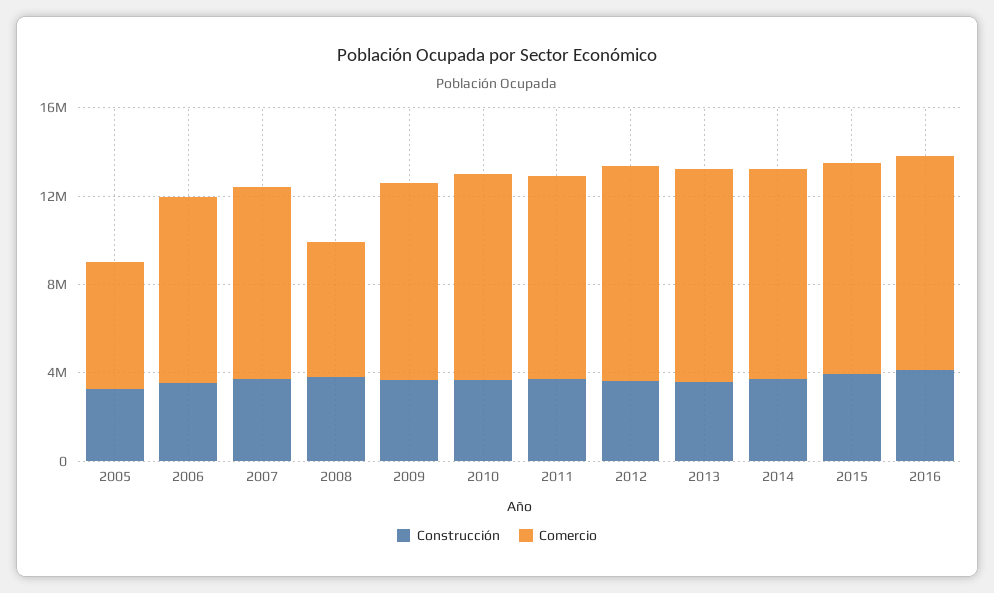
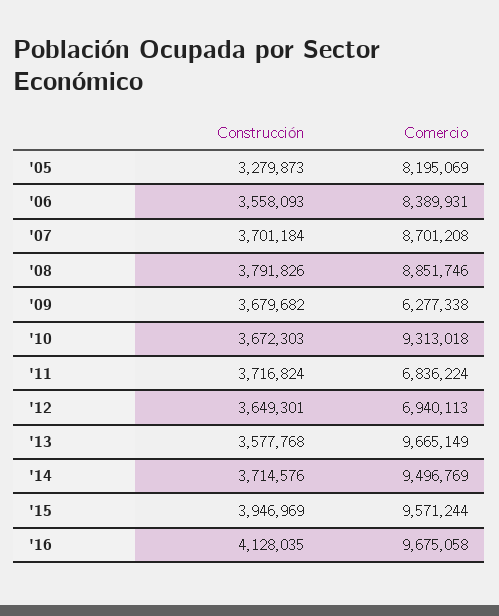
  {
    "Construcción": {
      "2005": 3279873,
      "2006": 3558093,
      "2007": 3701184,
      "2008": 3791826,
      "2009": 3679682,
      "2010": 3672303,
      "2011": 3716824,
      "2012": 3649301,
      "2013": 3577768,
      "2014": 3714576,
      "2015": 3946969,
      "2016": 4128035
    },
    "Comercio": {
-     "2005": 6000000,
+     "2005": 8195069,
      "2006": 8389931,
      "2007": 8701208,
-     "2008": 6000000,
+     "2008": 8851746,
-     "2009": 9000000,
+     "2009": 6277338,
      "2010": 9313018,
-     "2011": 9000000,
+     "2011": 6836224,
-     "2012": 10000000,
+     "2012": 6940113,
      "2013": 9665149,
      "2014": 9496769,
      "2015": 9571244,
      "2016": 9675058
    }
  }

